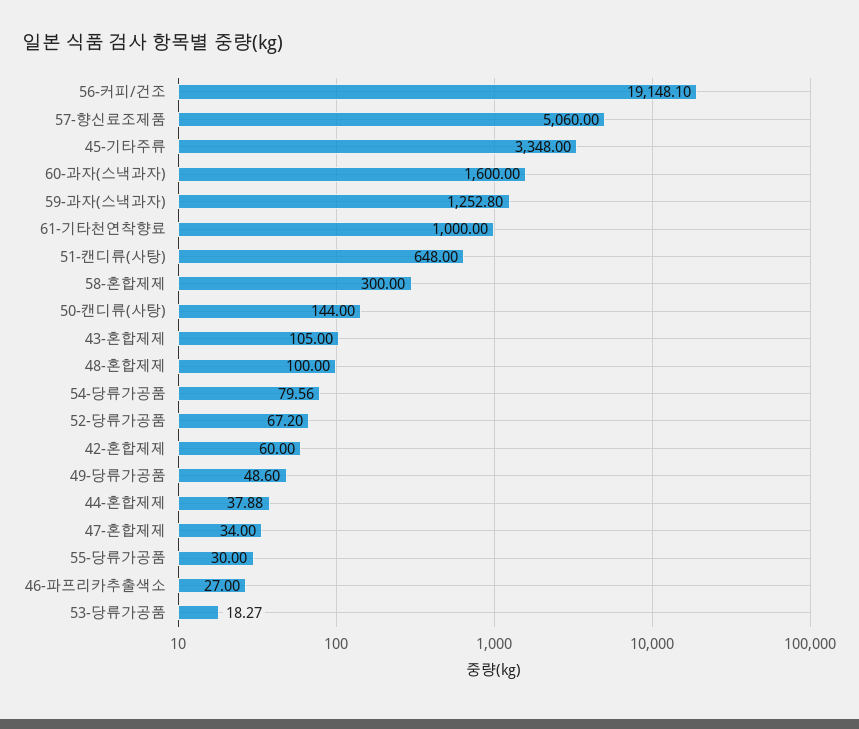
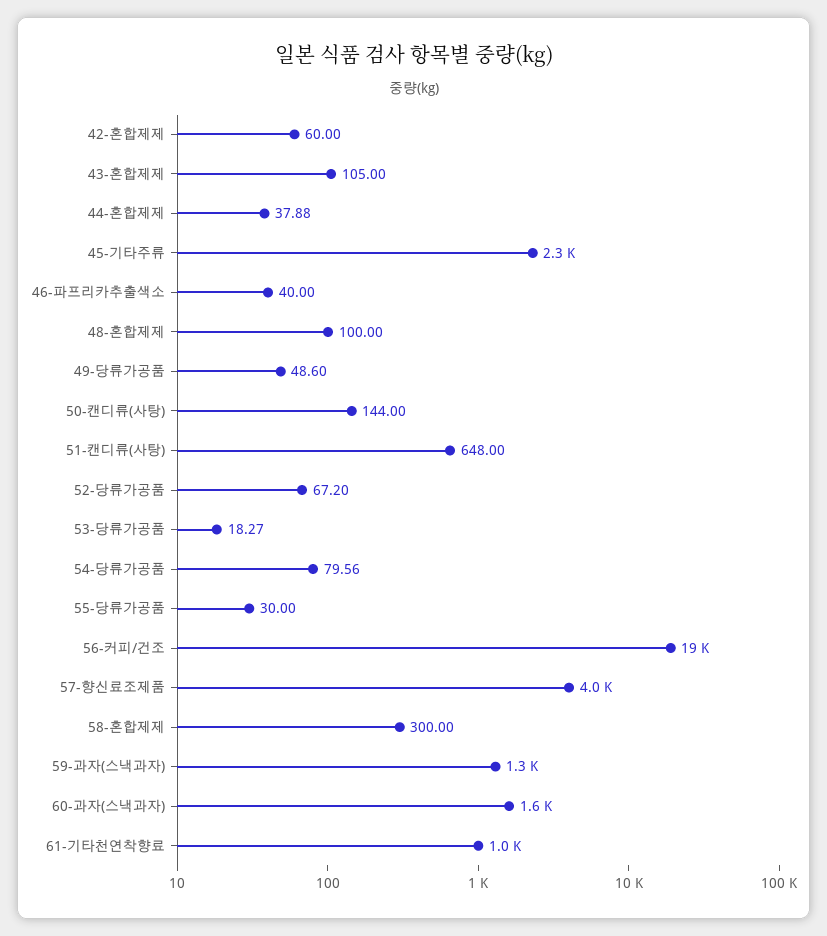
  {
    "56-커피/건조": 19148.1,
-   "57-향신료조제품": 5060,
+   "57-향신료조제품": 4000,
-   "45-기타주류": 3348,
+   "45-기타주류": 2300,
    "60-과자(스낵과자)": 1600,
    "59-과자(스낵과자)": 1252.8,
    "61-기타천연착향료": 1000,
    "51-캔디류(사탕)": 648,
    "58-혼합제제": 300,
    "50-캔디류(사탕)": 144,
    "43-혼합제제": 105,
    "48-혼합제제": 100,
    "54-당류가공품": 79.56,
    "52-당류가공품": 67.2,
    "42-혼합제제": 60,
    "49-당류가공품": 48.6,
    "44-혼합제제": 37.88,
-   "47-혼합제제": 34,
    "55-당류가공품": 30,
-   "46-파프리카추출색소": 27,
+   "46-파프리카추출색소": 40,
    "53-당류가공품": 18.27
  }

